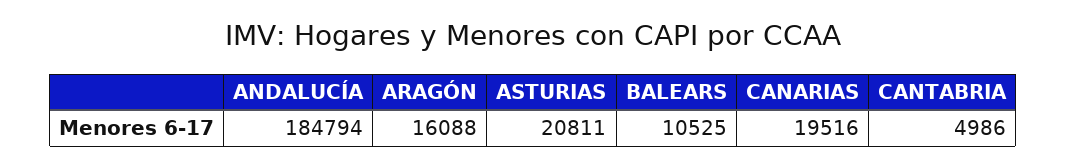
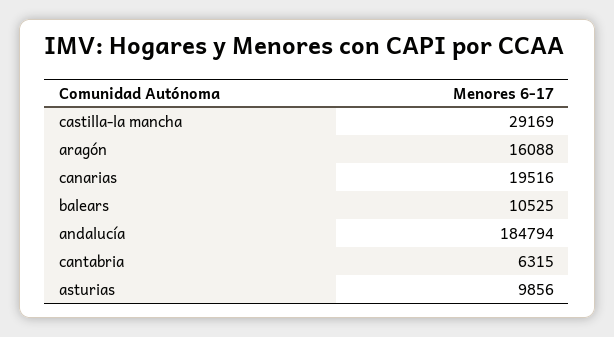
  {
    "ANDALUCÍA": 184794,
    "ARAGÓN": 16088,
-   "ASTURIAS": 20811,
+   "ASTURIAS": 9856,
    "BALEARS": 10525,
    "CANARIAS": 19516,
-   "CANTABRIA": 4986
+   "CANTABRIA": 6315,
+   "castilla-la mancha": 29169
  }

